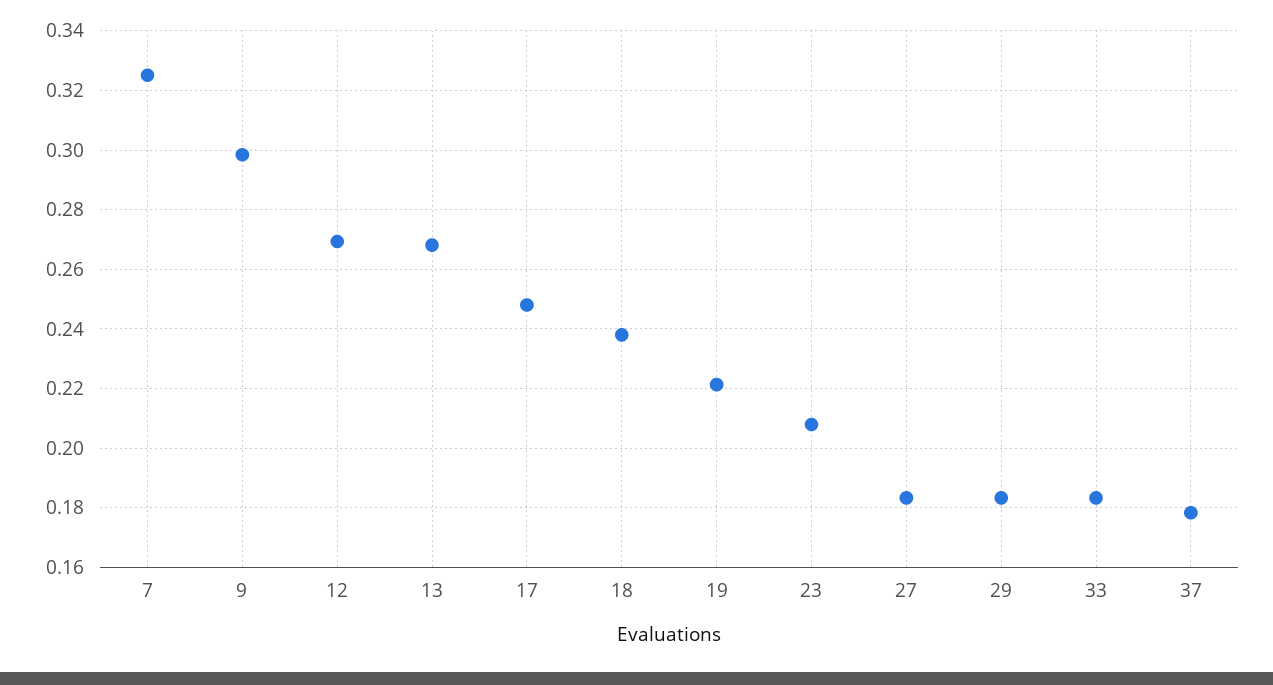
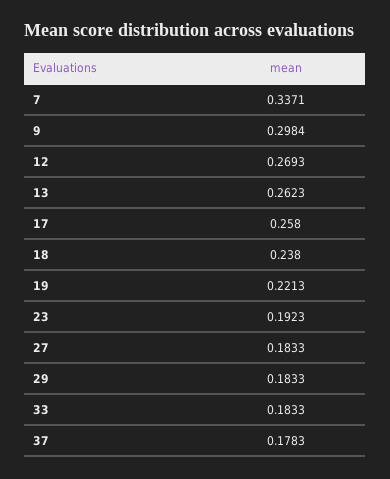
  {
-   "7": 0.325,
+   "7": 0.3371,
    "9": 0.2984,
    "12": 0.2693,
-   "13": 0.2675,
+   "13": 0.2623,
-   "17": 0.2475,
+   "17": 0.258,
    "18": 0.238,
    "19": 0.2213,
-   "23": 0.2075,
+   "23": 0.1923,
    "27": 0.1833,
    "29": 0.1833,
    "33": 0.1833,
    "37": 0.1783
  }

